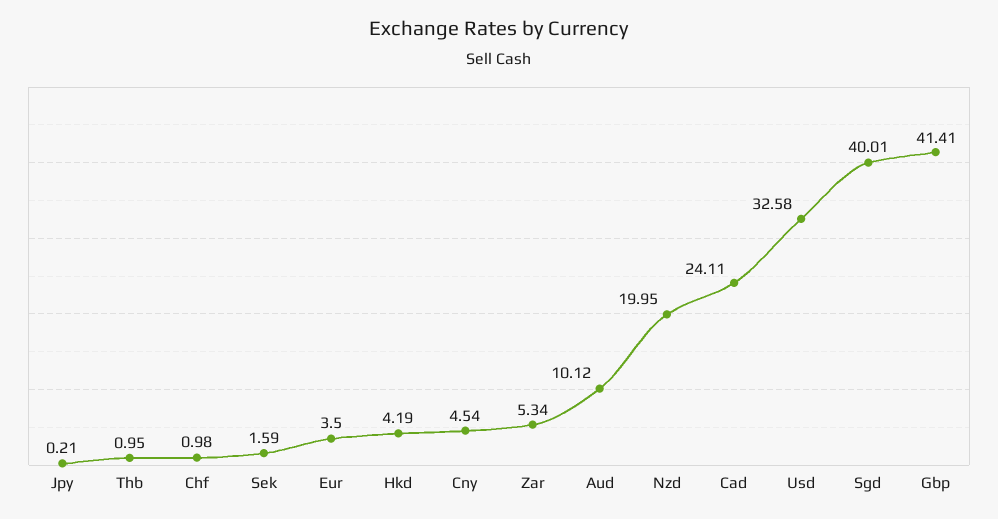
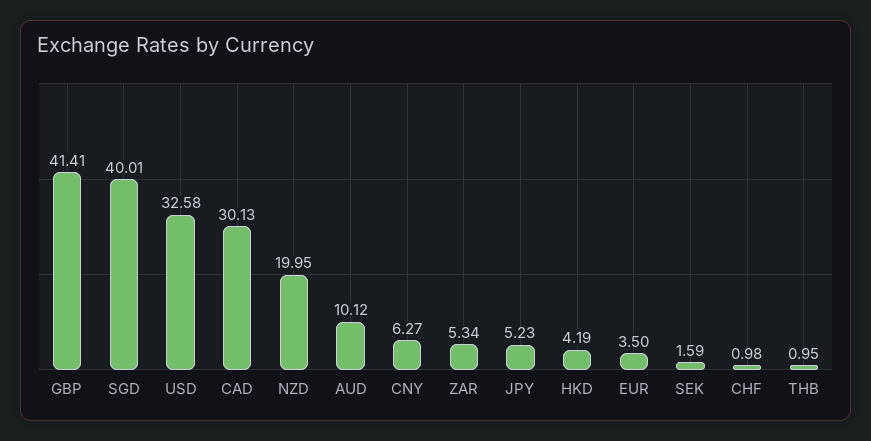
  {
-   "Jpy": 0.21,
+   "Jpy": 5.23,
    "Thb": 0.95,
    "Chf": 0.98,
    "Sek": 1.59,
    "Eur": 3.5,
    "Hkd": 4.19,
-   "Cny": 4.54,
+   "Cny": 6.27,
    "Zar": 5.34,
    "Aud": 10.12,
    "Nzd": 19.95,
-   "Cad": 24.11,
+   "Cad": 30.13,
    "Usd": 32.58,
    "Sgd": 40.01,
    "Gbp": 41.41
  }

